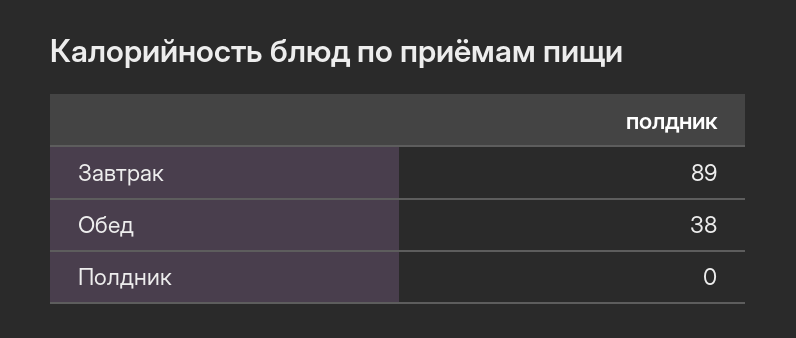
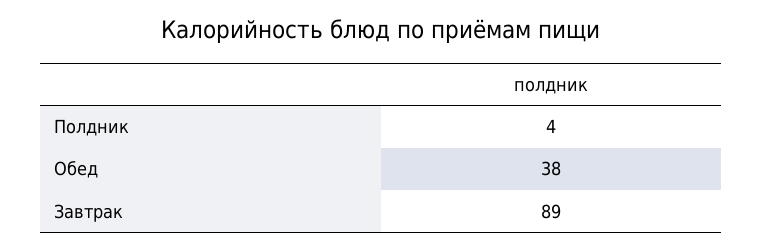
  {
    "Завтрак": 89,
    "Обед": 38,
-   "Полдник": 0
+   "Полдник": 4
  }

